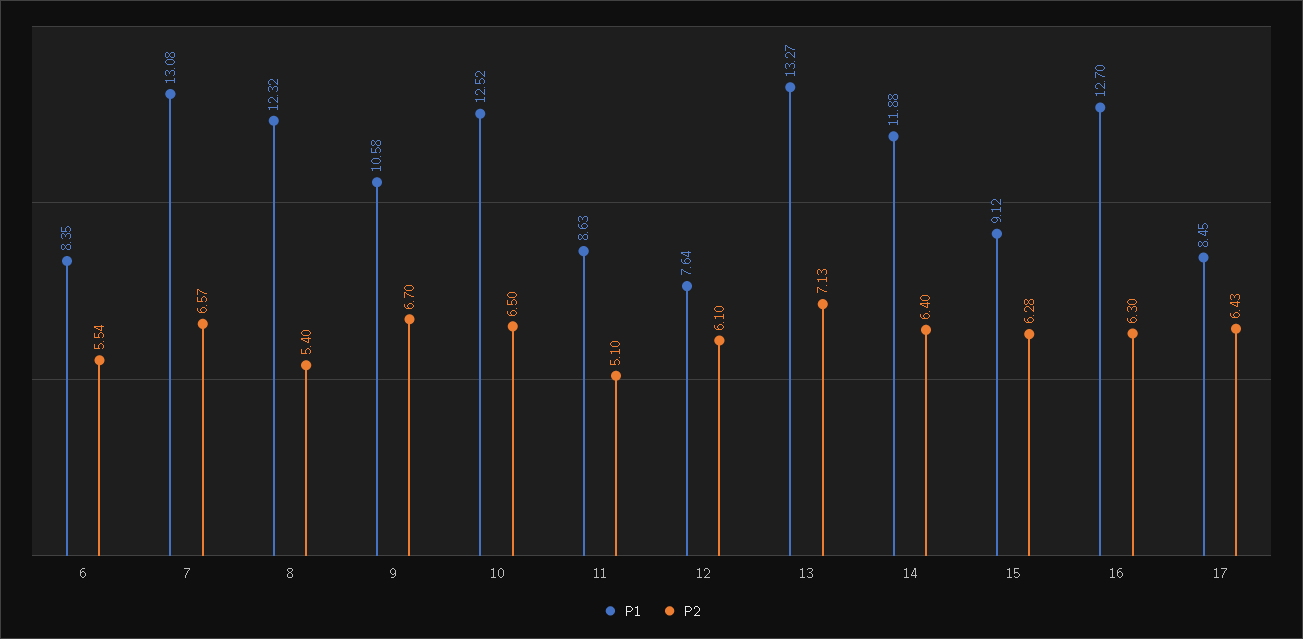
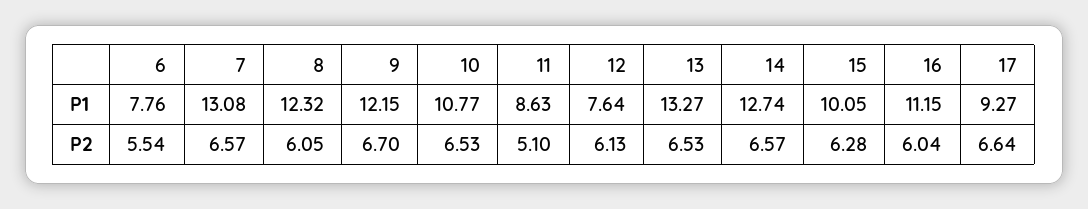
  {
    "P1": {
-     "6": 8.35,
+     "6": 7.76,
      "7": 13.08,
      "8": 12.32,
-     "9": 10.58,
+     "9": 12.15,
-     "10": 12.52,
+     "10": 10.77,
      "11": 8.63,
      "12": 7.64,
      "13": 13.27,
-     "14": 11.88,
+     "14": 12.74,
-     "15": 9.12,
+     "15": 10.05,
-     "16": 12.7,
+     "16": 11.15,
-     "17": 8.45
+     "17": 9.27
    },
    "P2": {
      "6": 5.54,
      "7": 6.57,
-     "8": 5.4,
+     "8": 6.05,
      "9": 6.7,
-     "10": 6.5,
+     "10": 6.53,
      "11": 5.1,
-     "12": 6.1,
+     "12": 6.13,
-     "13": 7.13,
+     "13": 6.53,
-     "14": 6.4,
+     "14": 6.57,
      "15": 6.28,
-     "16": 6.3,
+     "16": 6.04,
-     "17": 6.43
+     "17": 6.64
    }
  }

